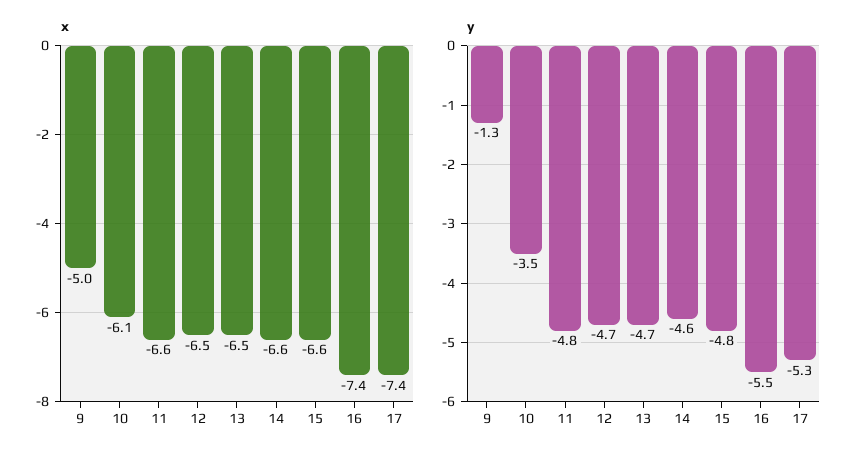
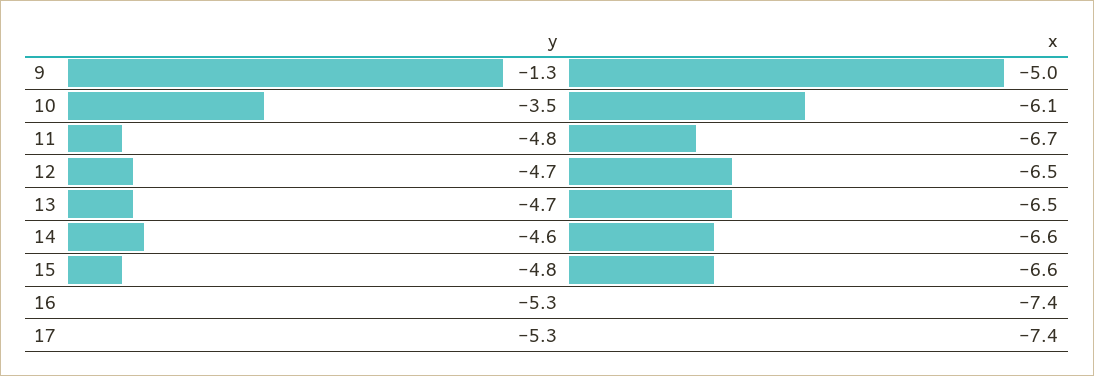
  {
    "x": {
      "9": -5,
      "10": -6.1,
-     "11": -6.6,
+     "11": -6.7,
      "12": -6.5,
      "13": -6.5,
      "14": -6.6,
      "15": -6.6,
      "16": -7.4,
      "17": -7.4
    },
    "y": {
      "9": -1.3,
      "10": -3.5,
      "11": -4.8,
      "12": -4.7,
      "13": -4.7,
      "14": -4.6,
      "15": -4.8,
-     "16": -5.5,
+     "16": -5.3,
      "17": -5.3
    }
  }

